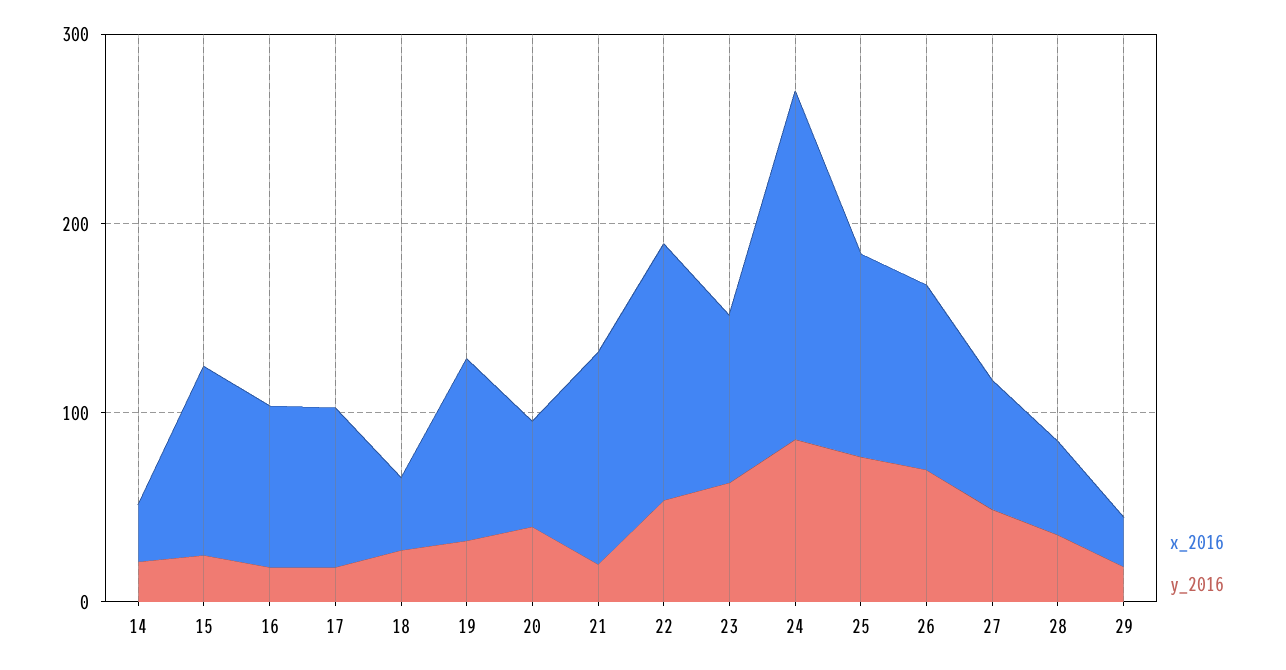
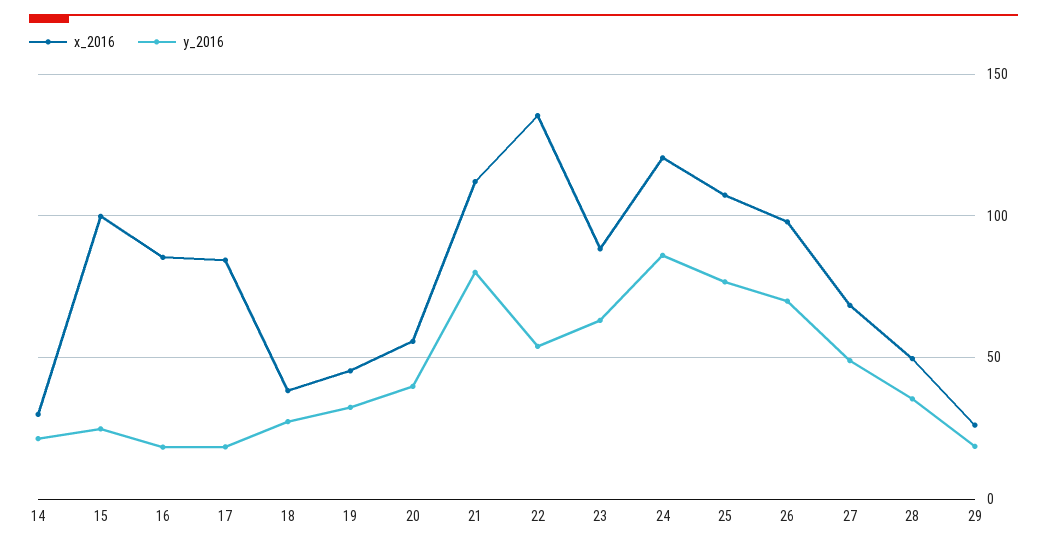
  {
    "x_2016": {
      "14": 30,
      "15": 100,
      "16": 85,
      "17": 85,
      "18": 40,
-     "19": 100,
+     "19": 45,
      "20": 55,
      "21": 110,
      "22": 135,
      "23": 90,
-     "24": 180,
+     "24": 120,
      "25": 105,
      "26": 100,
      "27": 70,
      "28": 50,
      "29": 25
    },
    "y_2016": {
      "14": 20,
      "15": 25,
      "16": 20,
      "17": 20,
      "18": 25,
      "19": 30,
      "20": 40,
-     "21": 20,
+     "21": 80,
      "22": 55,
      "23": 65,
      "24": 85,
      "25": 75,
      "26": 70,
      "27": 50,
      "28": 35,
      "29": 20
    }
  }

